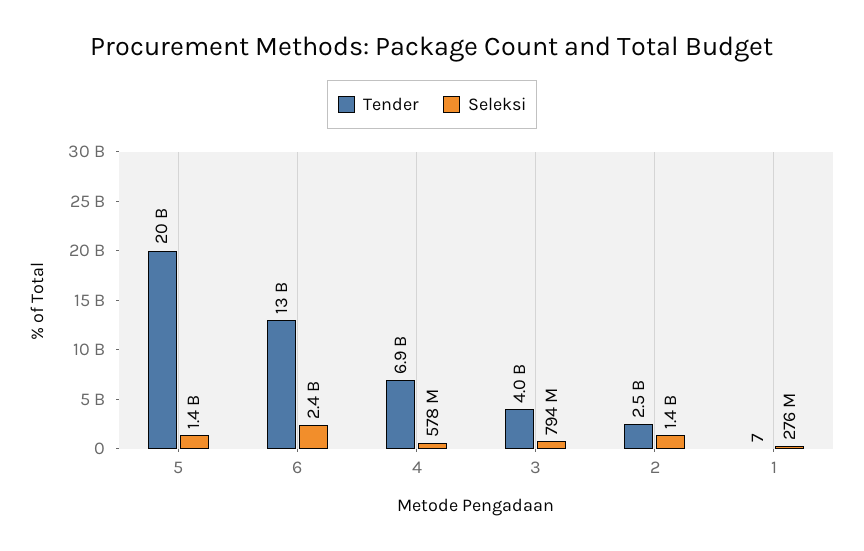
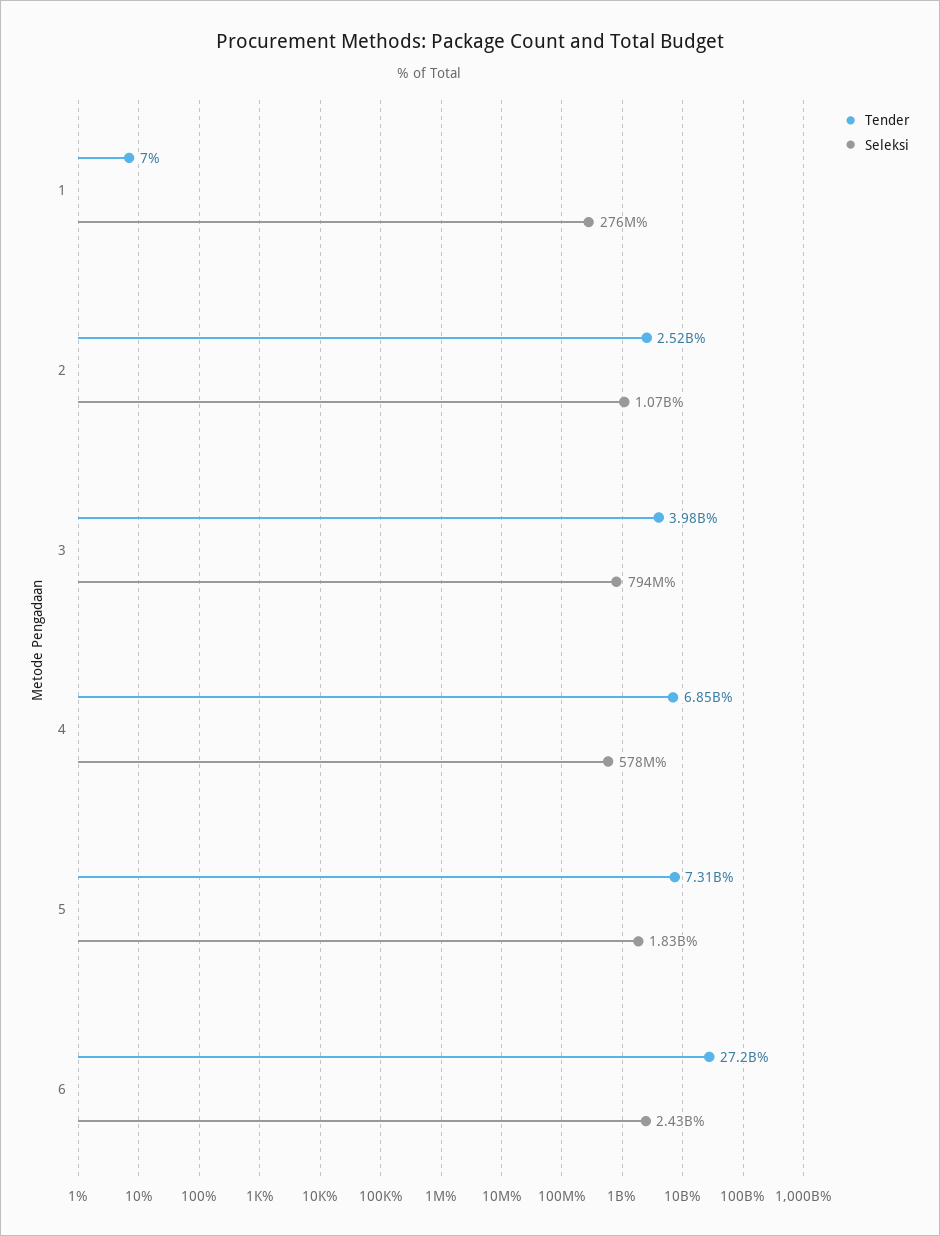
  {
    "Tender": {
-     "5": 20000000000,
+     "5": 7310000000,
-     "6": 13000000000,
+     "6": 27200000000,
      "4": 6850000000,
      "3": 3980000000,
      "2": 2520000000,
      "1": 7
    },
    "Seleksi": {
-     "5": 1400000000,
+     "5": 1830000000,
      "6": 2430000000,
      "4": 578000000,
      "3": 794000000,
-     "2": 1400000000,
+     "2": 1070000000,
      "1": 276000000
    }
  }

